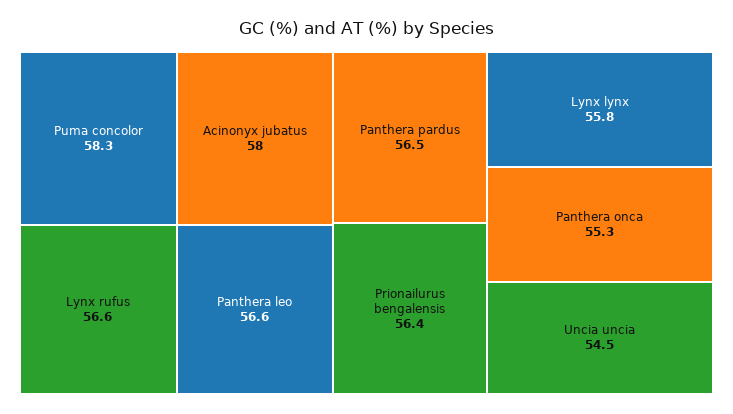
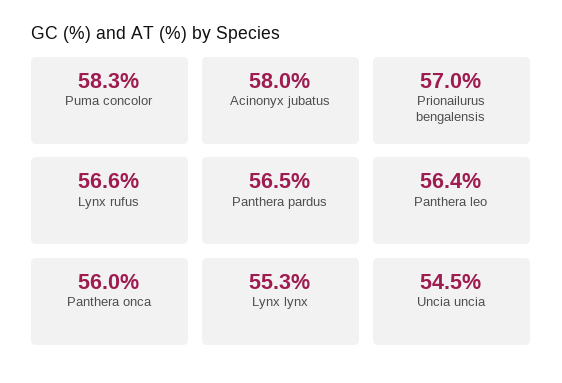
  {
    "Puma concolor": 58.3,
    "Acinonyx jubatus": 58,
    "Lynx rufus": 56.6,
-   "Panthera leo": 56.6,
+   "Panthera leo": 56.4,
    "Panthera pardus": 56.5,
-   "Prionailurus bengalensis": 56.4,
+   "Prionailurus bengalensis": 57,
-   "Lynx lynx": 55.8,
+   "Lynx lynx": 55.3,
-   "Panthera onca": 55.3,
+   "Panthera onca": 56,
    "Uncia uncia": 54.5
  }

